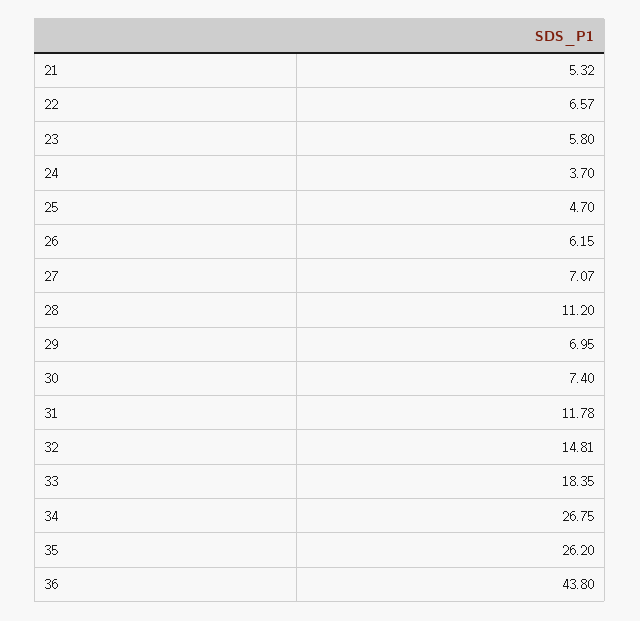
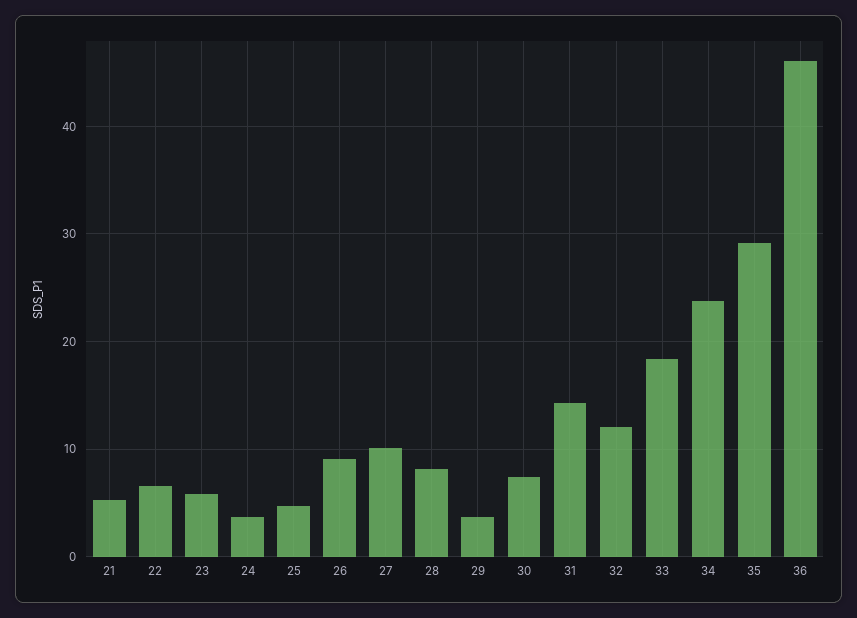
  {
    "21": 5.32,
    "22": 6.57,
    "23": 5.8,
    "24": 3.7,
    "25": 4.7,
-   "26": 6.15,
+   "26": 9,
-   "27": 7.07,
+   "27": 10,
-   "28": 11.2,
+   "28": 8,
-   "29": 6.95,
+   "29": 4,
    "30": 7.4,
-   "31": 11.78,
+   "31": 14,
-   "32": 14.81,
+   "32": 12,
    "33": 18.35,
-   "34": 26.75,
+   "34": 24,
-   "35": 26.2,
+   "35": 29,
-   "36": 43.8
+   "36": 46
  }

